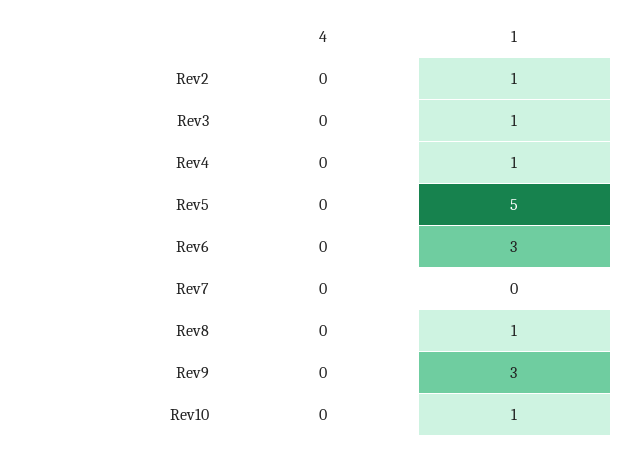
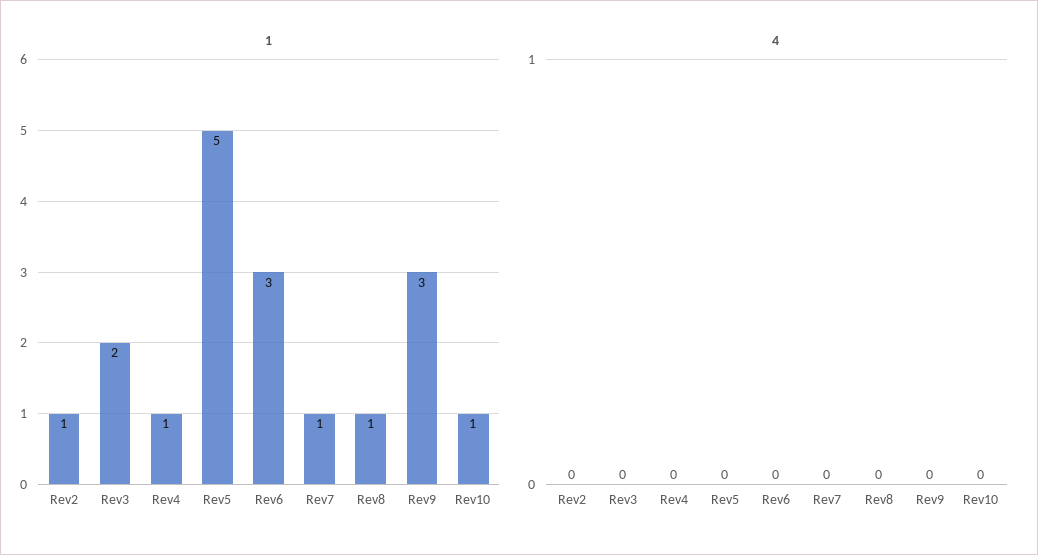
  {
    "4": {
      "Rev2": 0,
      "Rev3": 0,
      "Rev4": 0,
      "Rev5": 0,
      "Rev6": 0,
      "Rev7": 0,
      "Rev8": 0,
      "Rev9": 0,
      "Rev10": 0
    },
    "1": {
      "Rev2": 1,
-     "Rev3": 1,
+     "Rev3": 2,
      "Rev4": 1,
      "Rev5": 5,
      "Rev6": 3,
-     "Rev7": 0,
+     "Rev7": 1,
      "Rev8": 1,
      "Rev9": 3,
      "Rev10": 1
    }
  }

